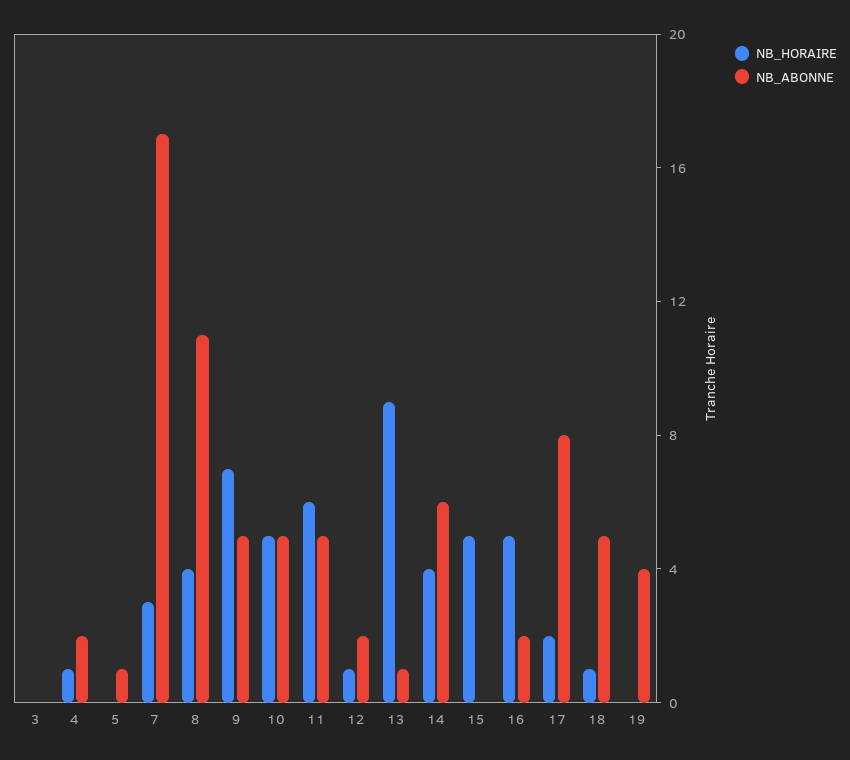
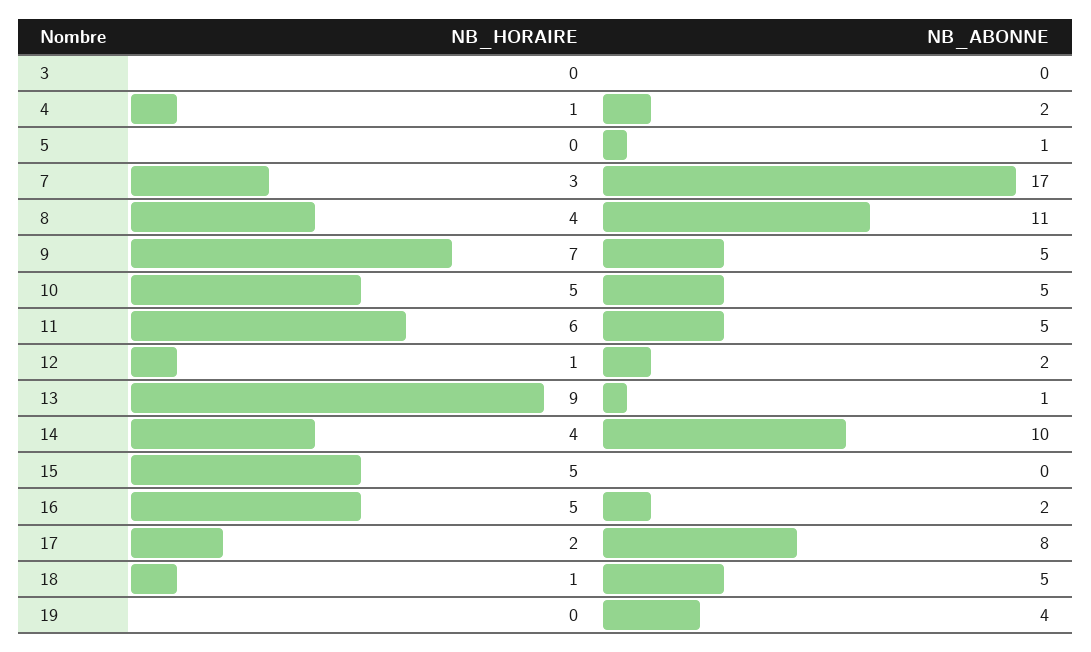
  {
    "NB_HORAIRE": {
      "3": 0,
      "4": 1,
      "5": 0,
      "7": 3,
      "8": 4,
      "9": 7,
      "10": 5,
      "11": 6,
      "12": 1,
      "13": 9,
      "14": 4,
      "15": 5,
      "16": 5,
      "17": 2,
      "18": 1,
      "19": 0
    },
    "NB_ABONNE": {
      "3": 0,
      "4": 2,
      "5": 1,
      "7": 17,
      "8": 11,
      "9": 5,
      "10": 5,
      "11": 5,
      "12": 2,
      "13": 1,
-     "14": 6,
+     "14": 10,
      "15": 0,
      "16": 2,
      "17": 8,
      "18": 5,
      "19": 4
    }
  }

